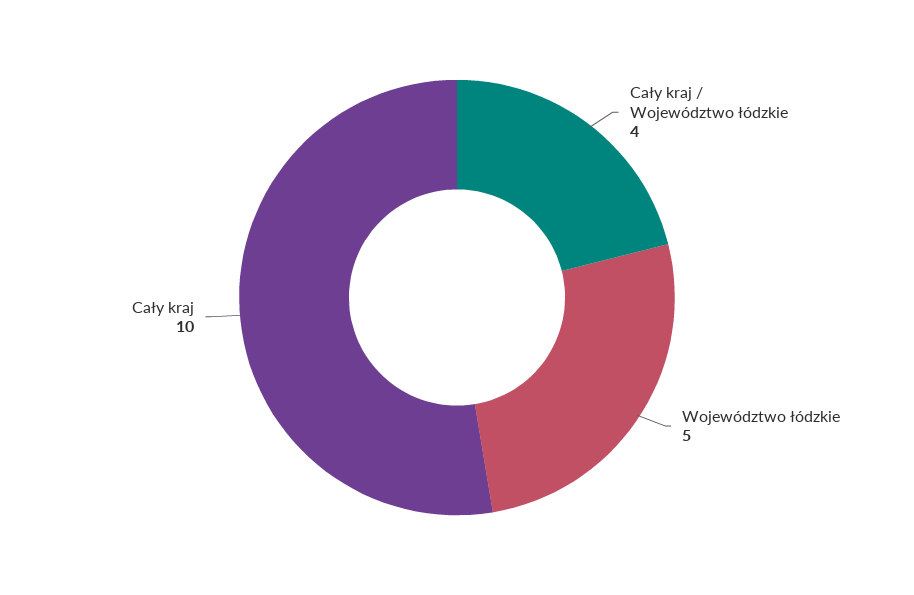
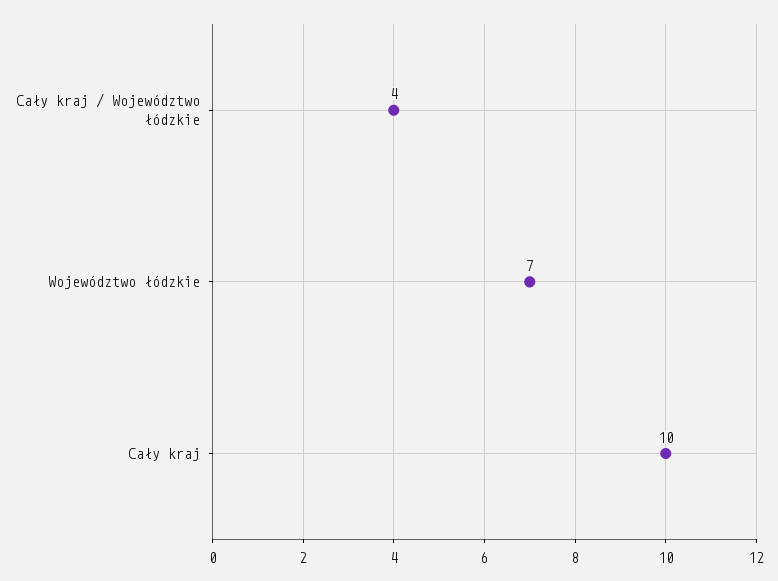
  {
    "Cały kraj / Województwo łódzkie": 4,
-   "Województwo łódzkie": 5,
+   "Województwo łódzkie": 7,
    "Cały kraj": 10
  }

